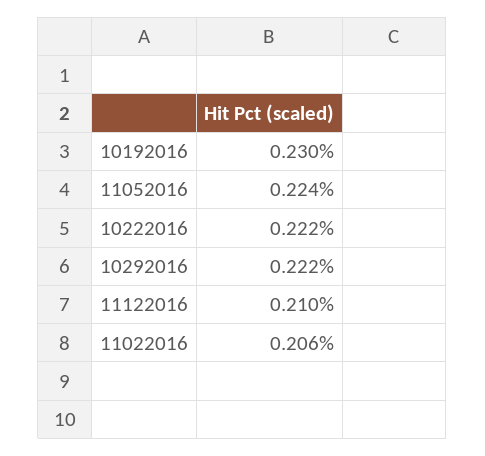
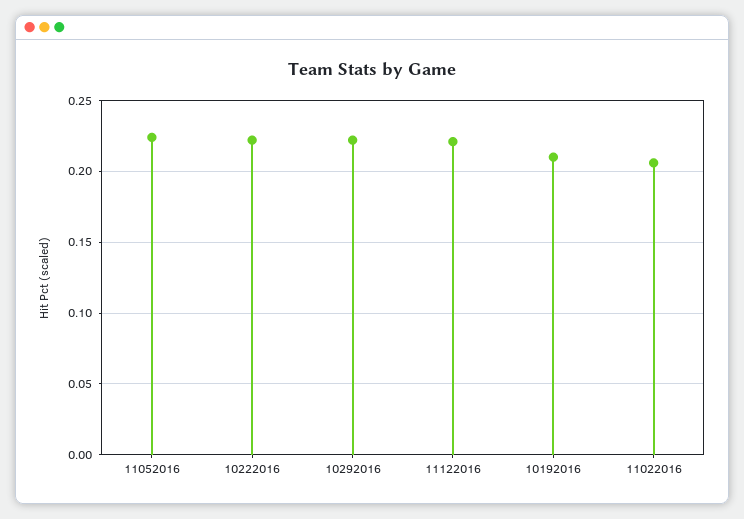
  {
-   "10192016": 0.23,
+   "10192016": 0.21,
    "11052016": 0.224,
    "10222016": 0.222,
    "10292016": 0.222,
-   "11122016": 0.21,
+   "11122016": 0.22,
    "11022016": 0.206
  }

